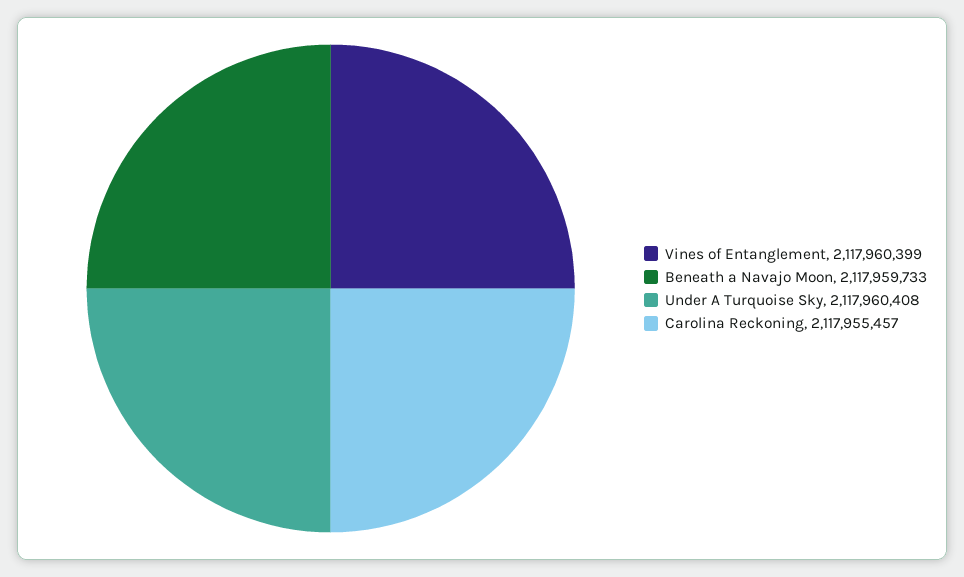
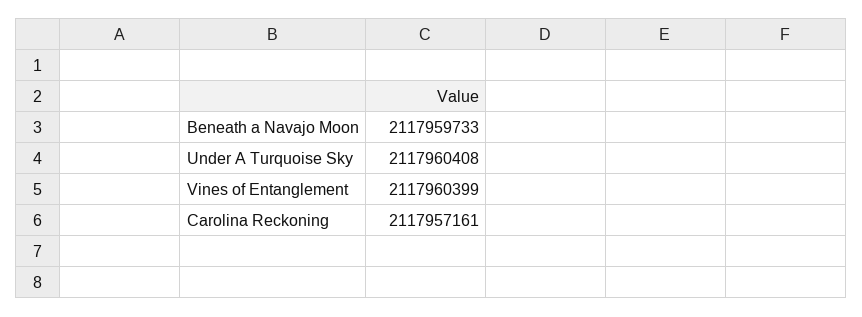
  {
    "Vines of Entanglement": 2117960399,
    "Beneath a Navajo Moon": 2117959733,
    "Under A Turquoise Sky": 2117960408,
-   "Carolina Reckoning": 2117955457
+   "Carolina Reckoning": 2117957161
  }

